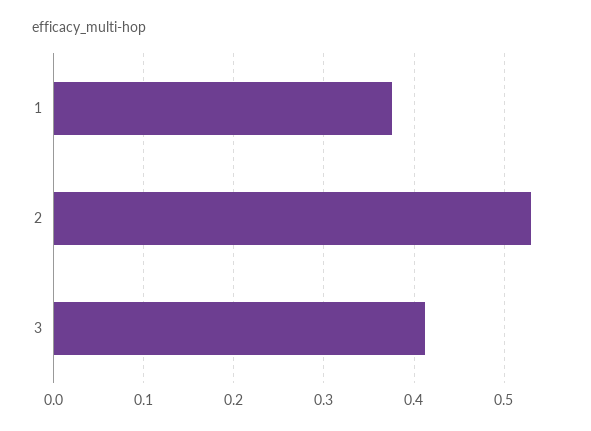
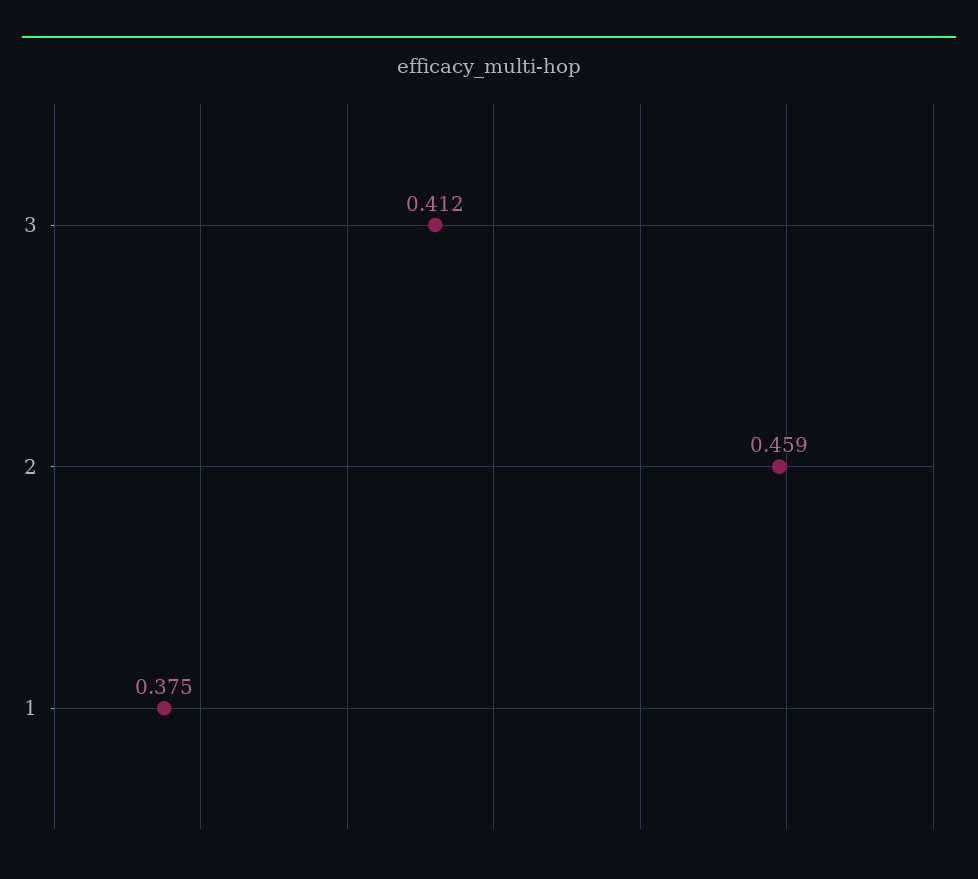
  {
    "1": 0.375,
-   "2": 0.53,
+   "2": 0.459,
    "3": 0.412
  }

